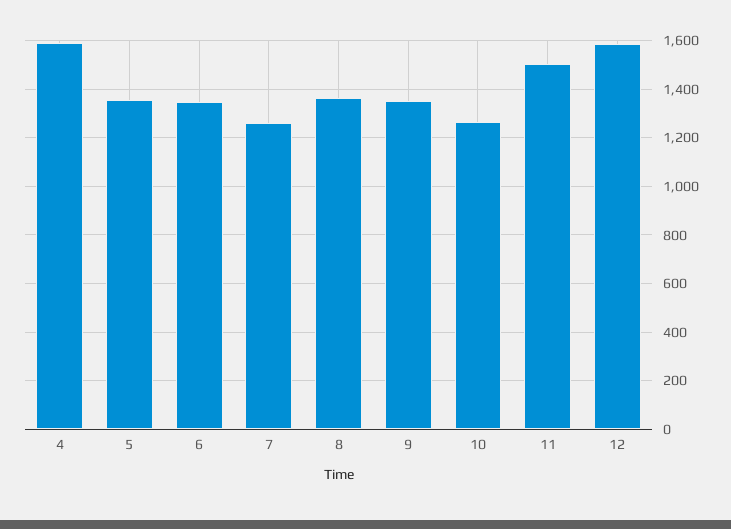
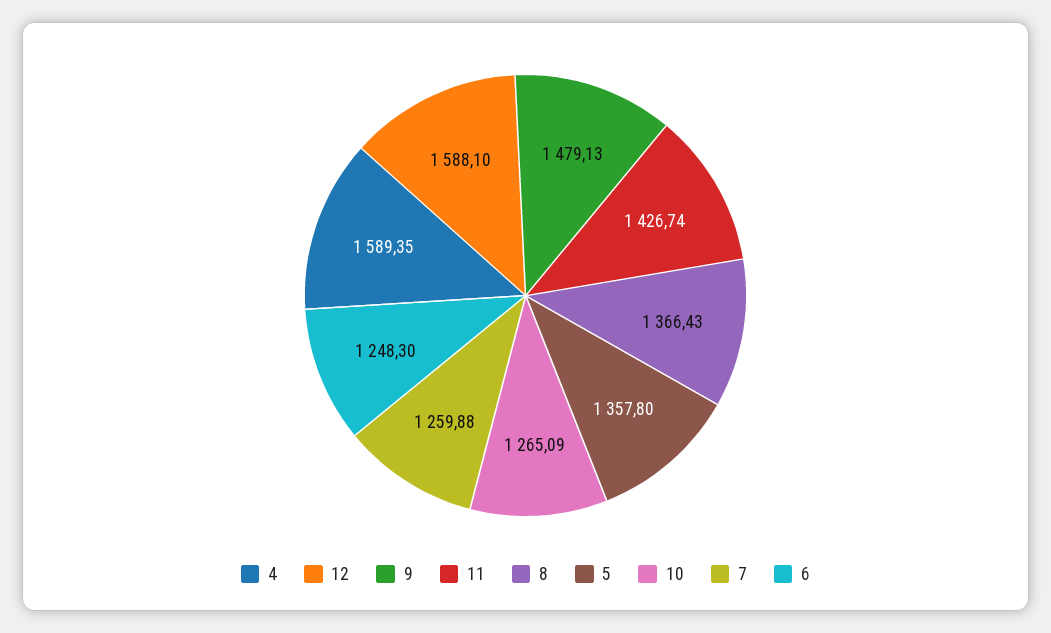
  {
    "4": 1589.35,
    "5": 1357.8,
-   "6": 1350,
+   "6": 1248.3,
    "7": 1259.88,
    "8": 1366.43,
-   "9": 1350,
+   "9": 1479.13,
    "10": 1265.09,
-   "11": 1500,
+   "11": 1426.74,
    "12": 1588.1
  }

